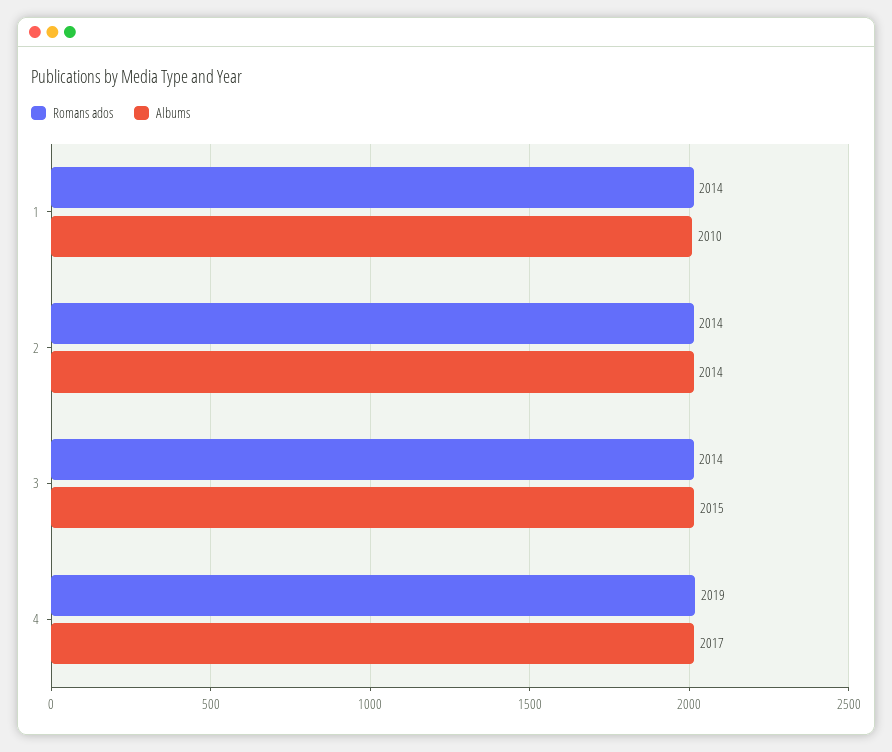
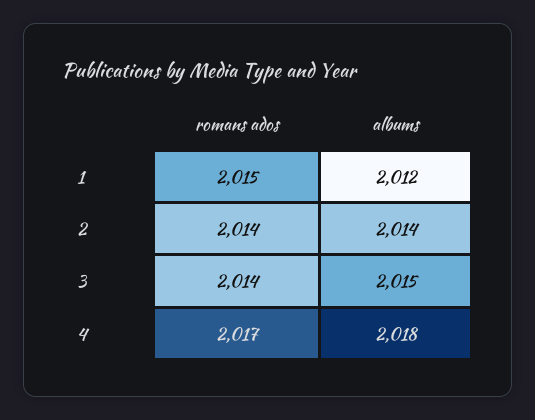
  {
    "Romans ados": {
-     "1": 2014,
+     "1": 2015,
      "2": 2014,
      "3": 2014,
-     "4": 2019
+     "4": 2017
    },
    "Albums": {
-     "1": 2010,
+     "1": 2012,
      "2": 2014,
      "3": 2015,
-     "4": 2017
+     "4": 2018
    }
  }

